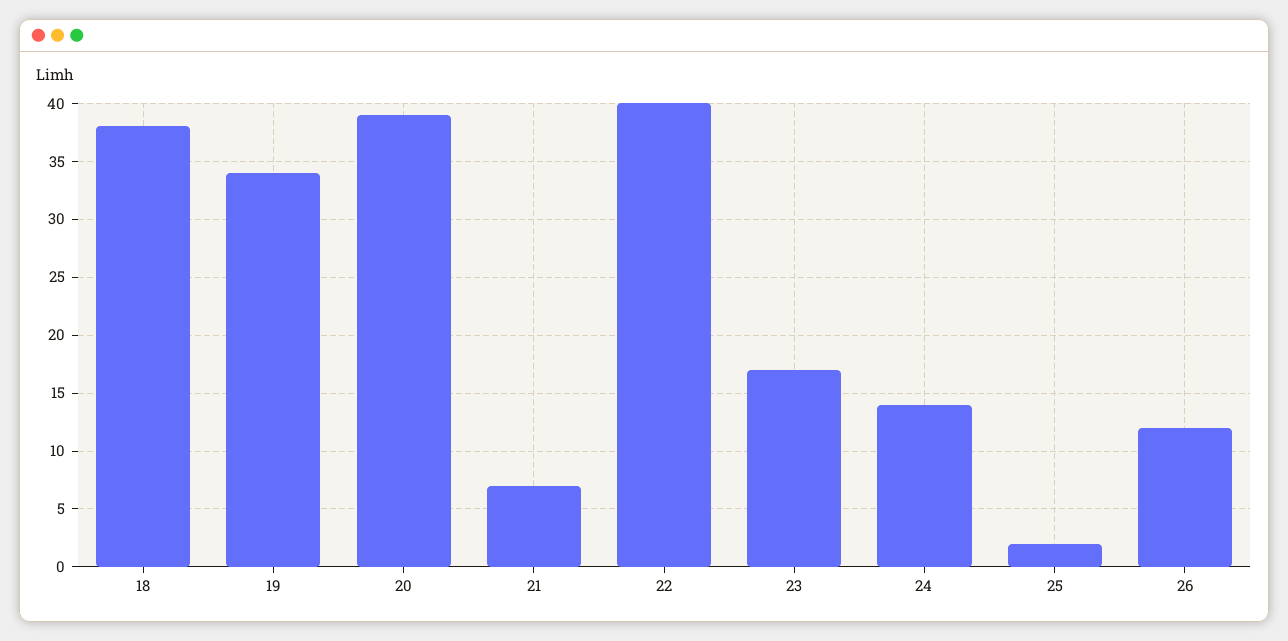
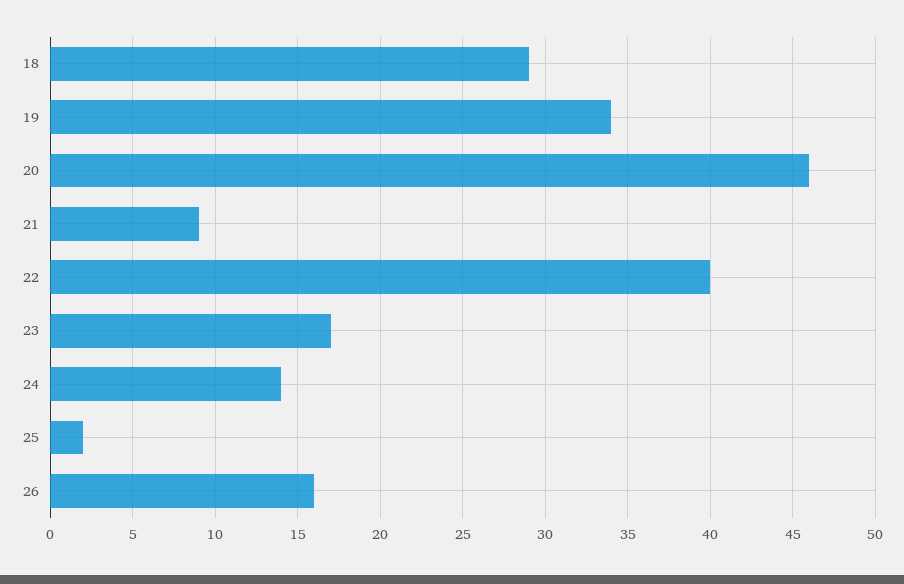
  {
-   "18": 38,
+   "18": 29,
    "19": 34,
-   "20": 39,
+   "20": 46,
-   "21": 7,
+   "21": 9,
    "22": 40,
    "23": 17,
    "24": 14,
    "25": 2,
-   "26": 12
+   "26": 16
  }

